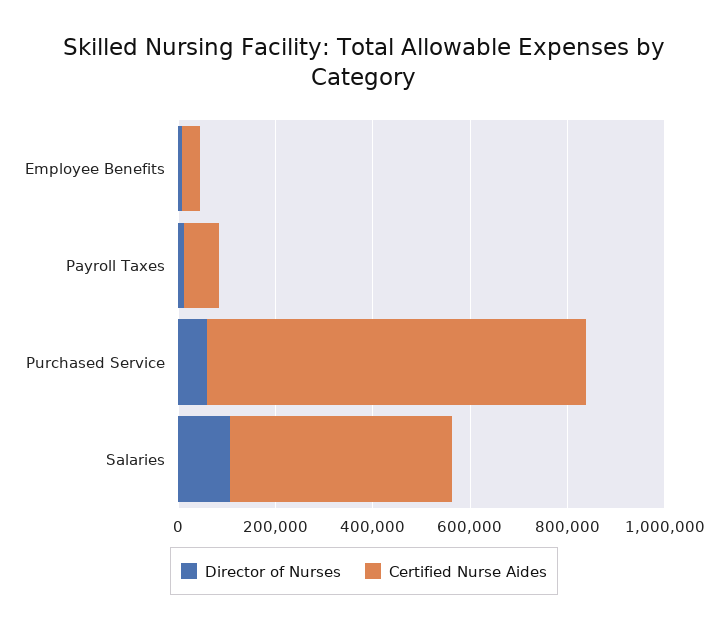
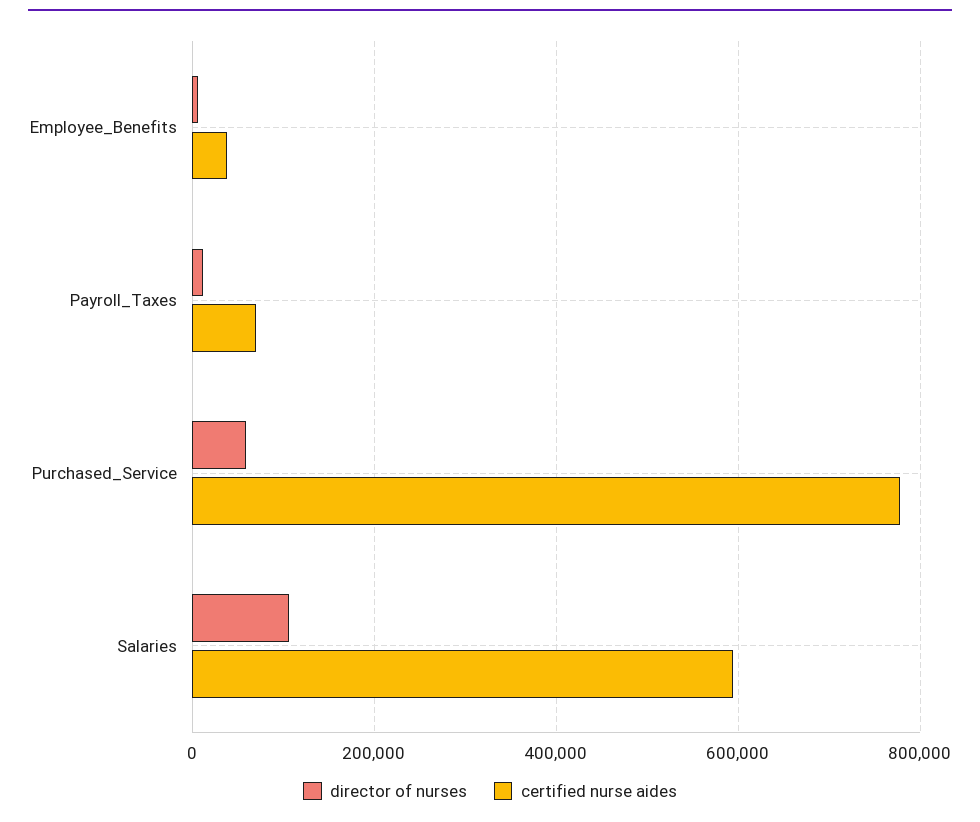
  {
    "Director of Nurses": {
      "Employee Benefits": 0,
      "Payroll Taxes": 20000,
      "Purchased Service": 60000,
      "Salaries": 100000
    },
    "Certified Nurse Aides": {
      "Employee Benefits": 40000,
      "Payroll Taxes": 80000,
      "Purchased Service": 780000,
-     "Salaries": 450000
+     "Salaries": 600000
    }
  }

